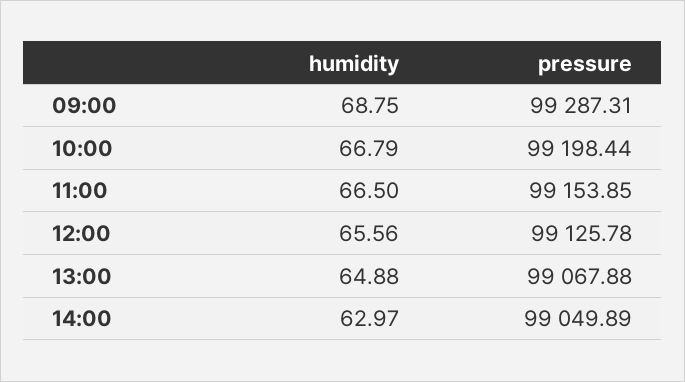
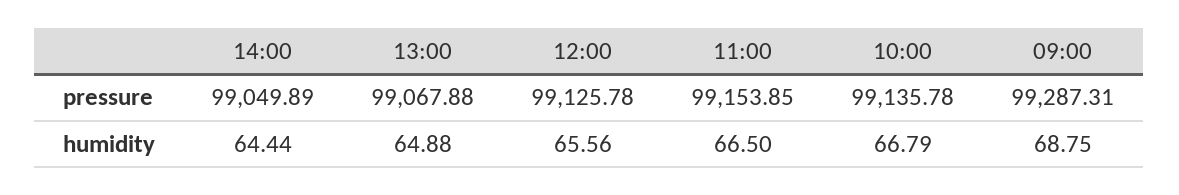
  {
    "humidity": {
      "09:00": 68.75,
      "10:00": 66.79,
      "11:00": 66.5,
      "12:00": 65.56,
      "13:00": 64.88,
-     "14:00": 62.97
+     "14:00": 64.44
    },
    "pressure": {
      "09:00": 99287.31,
-     "10:00": 99198.44,
+     "10:00": 99135.78,
      "11:00": 99153.85,
      "12:00": 99125.78,
      "13:00": 99067.88,
      "14:00": 99049.89
    }
  }

